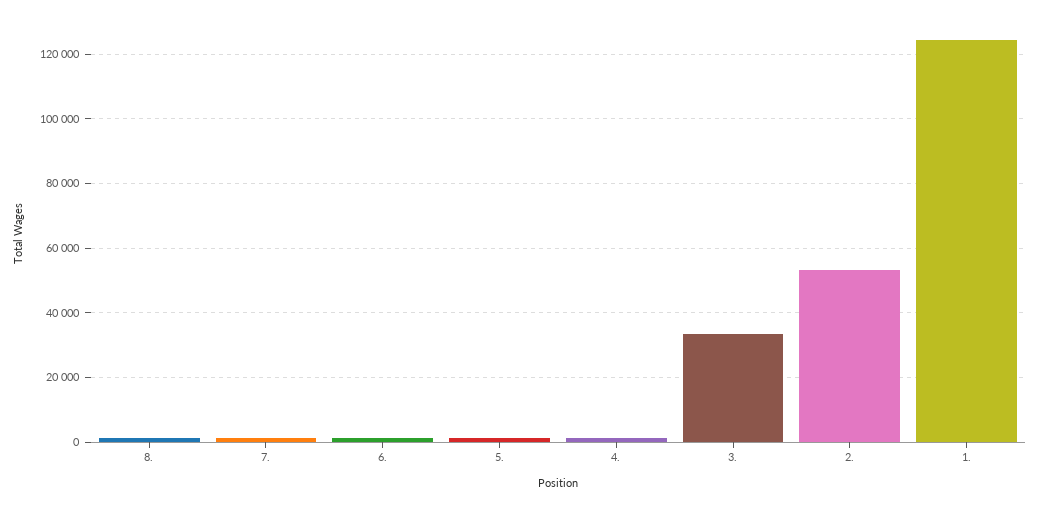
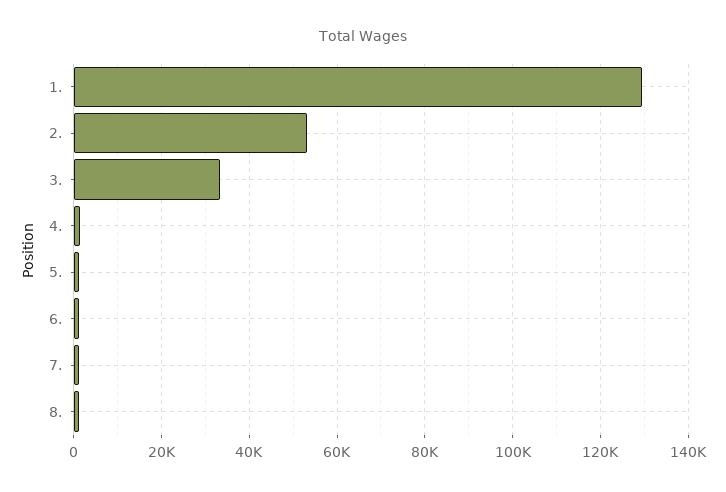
  {
    "8.": 2000,
    "7.": 2000,
    "6.": 2000,
    "5.": 2000,
    "4.": 2000,
    "3.": 34000,
    "2.": 54000,
-   "1.": 124000
+   "1.": 130000
  }

